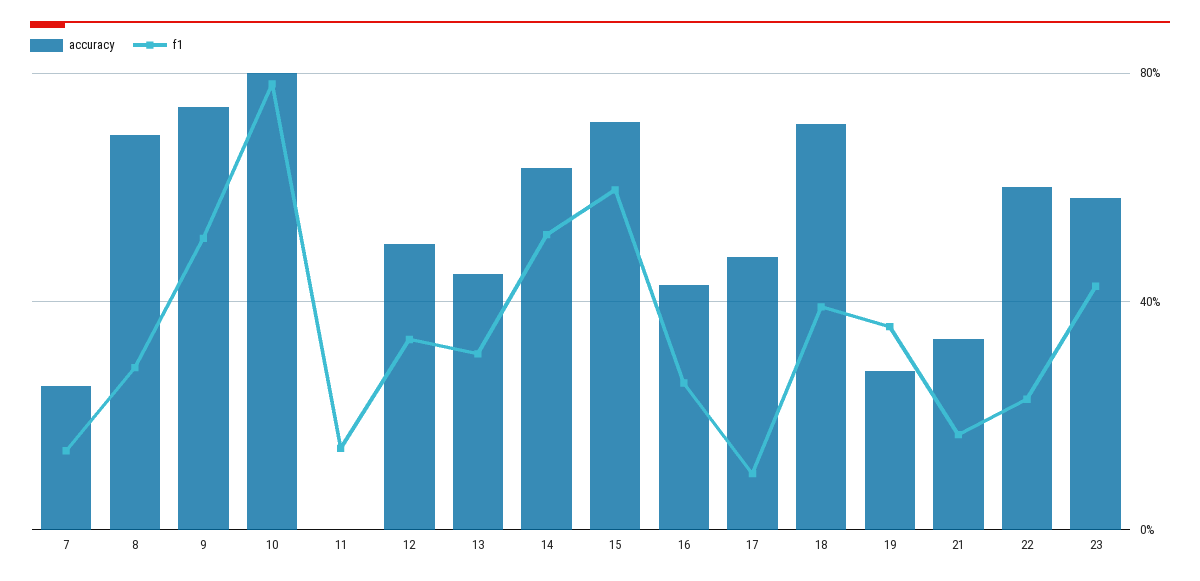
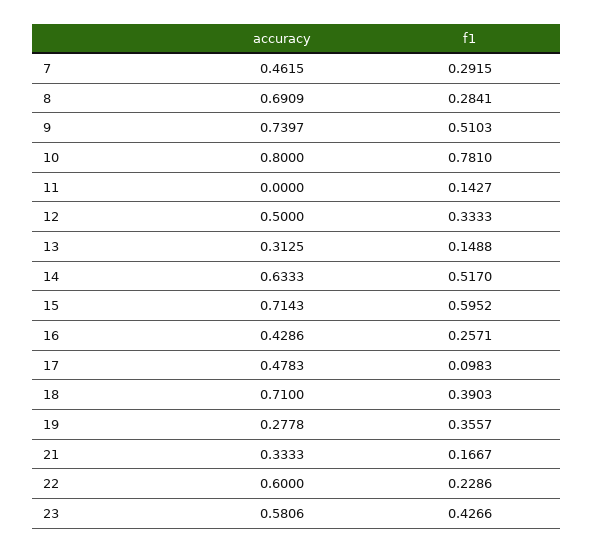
  {
    "accuracy": {
-     "7": 0.25,
+     "7": 0.4615,
      "8": 0.6909,
      "9": 0.7397,
      "10": 0.8,
      "11": 0,
      "12": 0.5,
-     "13": 0.45,
+     "13": 0.3125,
      "14": 0.6333,
      "15": 0.7143,
      "16": 0.4286,
      "17": 0.4783,
      "18": 0.71,
      "19": 0.2778,
      "21": 0.3333,
      "22": 0.6,
      "23": 0.5806
    },
    "f1": {
-     "7": 0.15,
+     "7": 0.2915,
      "8": 0.2841,
      "9": 0.5103,
      "10": 0.781,
      "11": 0.1427,
      "12": 0.3333,
-     "13": 0.3,
+     "13": 0.1488,
      "14": 0.517,
      "15": 0.5952,
      "16": 0.2571,
      "17": 0.0983,
      "18": 0.3903,
      "19": 0.3557,
      "21": 0.1667,
      "22": 0.2286,
      "23": 0.4266
    }
  }

